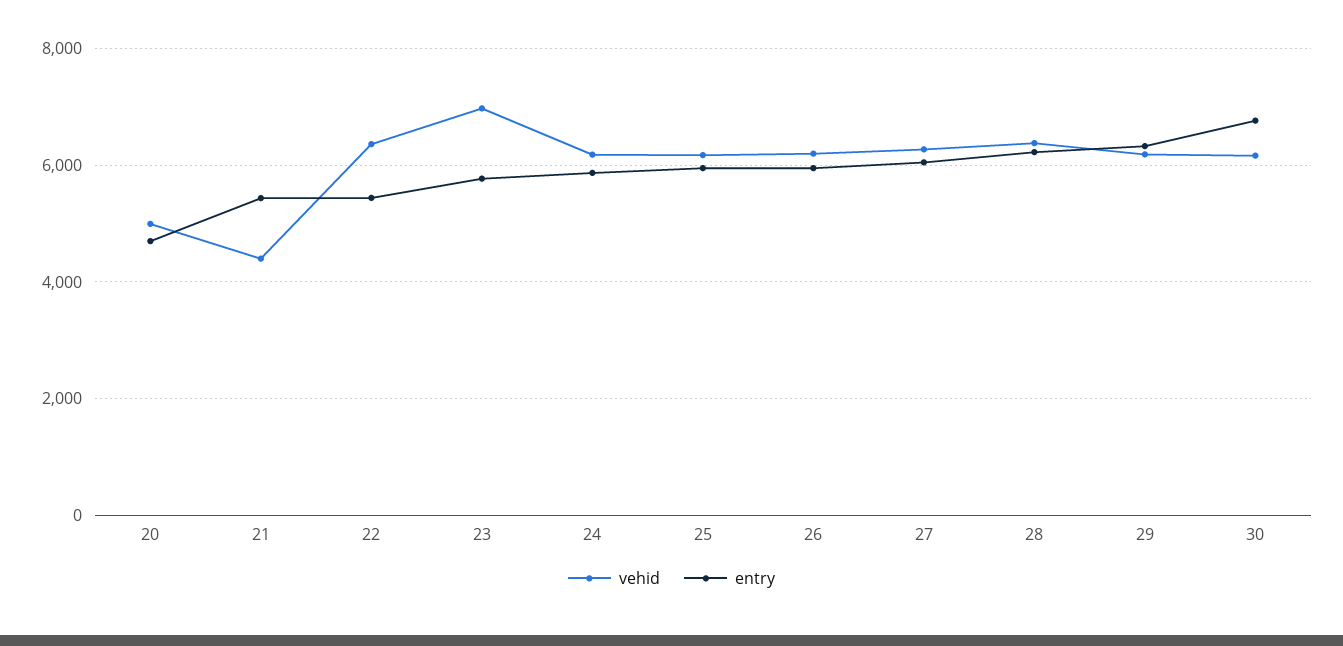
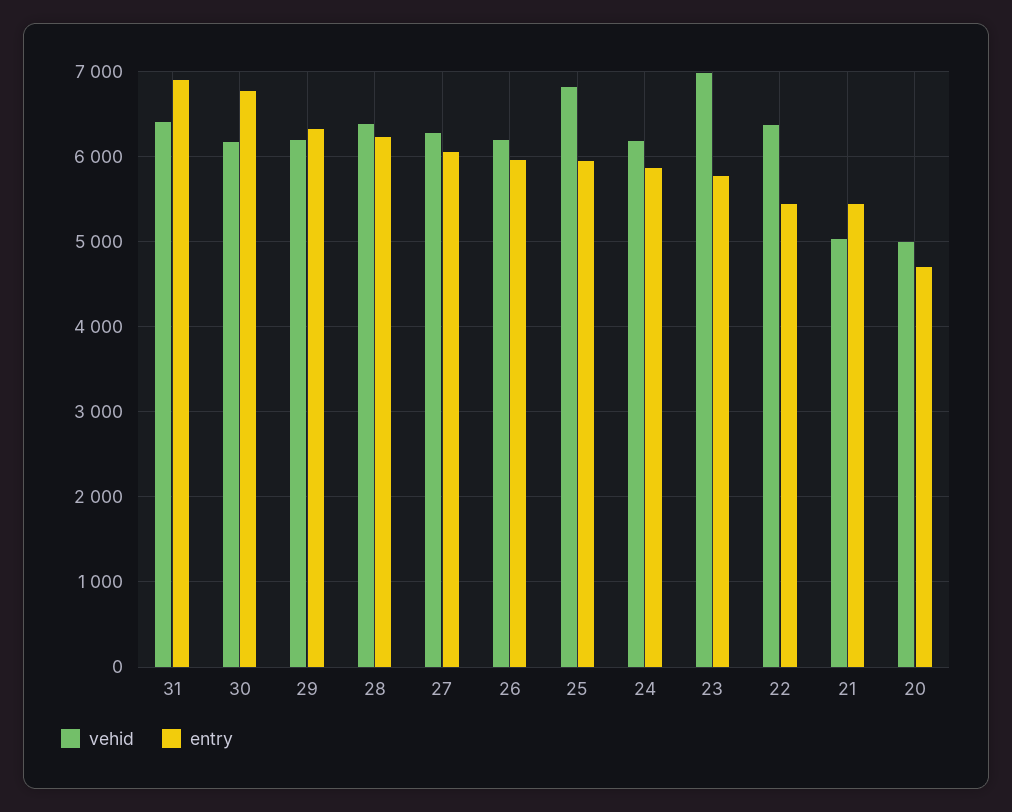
  {
    "vehid": {
      "20": 5000,
-     "21": 4400,
+     "21": 5000,
      "22": 6400,
      "23": 7000,
      "24": 6200,
-     "25": 6200,
+     "25": 6800,
      "26": 6200,
      "27": 6300,
      "28": 6400,
      "29": 6200,
-     "30": 6200
+     "30": 6200,
+     "31": 6400
    },
    "entry": {
      "20": 4700,
      "21": 5400,
      "22": 5400,
      "23": 5800,
      "24": 5900,
      "25": 5900,
      "26": 6000,
      "27": 6000,
      "28": 6200,
      "29": 6300,
-     "30": 6800
+     "30": 6800,
+     "31": 6900
    }
  }

